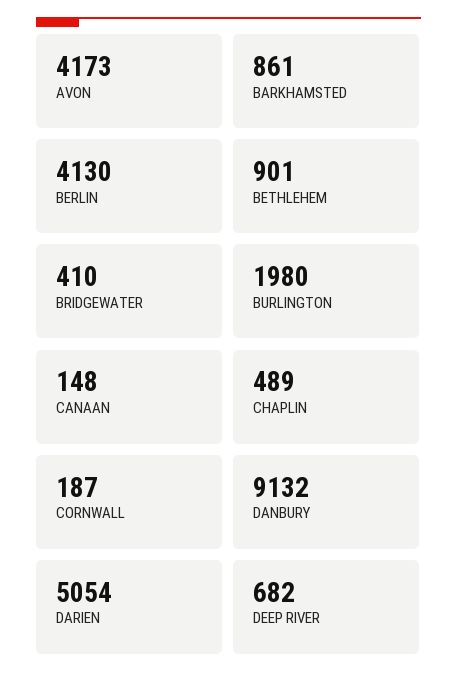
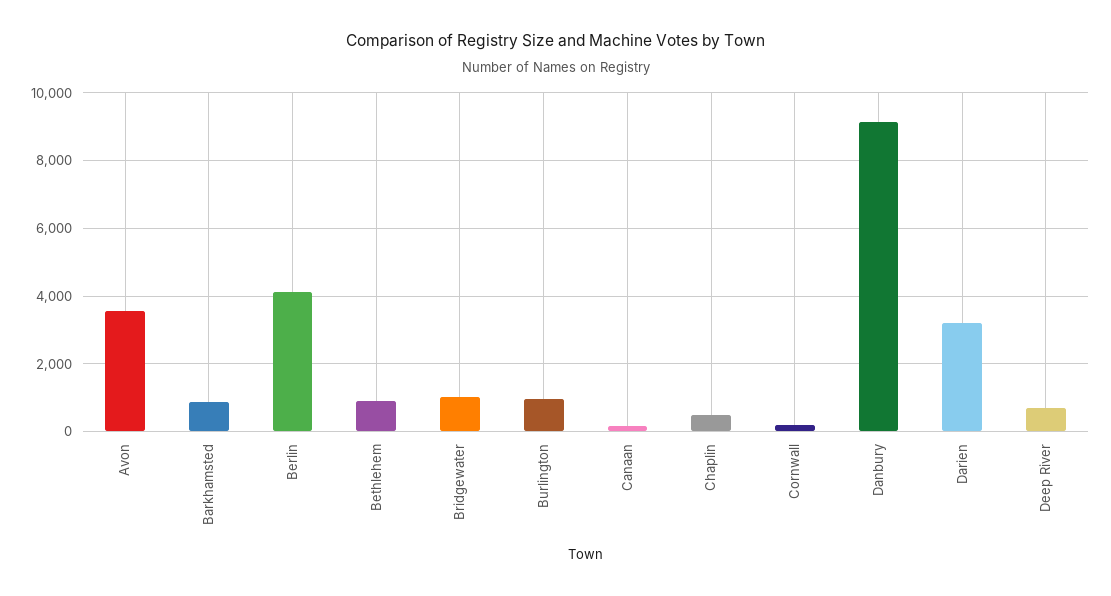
  {
-   "AVON": 4173,
+   "AVON": 3600,
    "BARKHAMSTED": 861,
    "BERLIN": 4130,
    "BETHLEHEM": 901,
-   "BRIDGEWATER": 410,
+   "BRIDGEWATER": 1000,
-   "BURLINGTON": 1980,
+   "BURLINGTON": 1000,
    "CANAAN": 148,
    "CHAPLIN": 489,
    "CORNWALL": 187,
    "DANBURY": 9132,
-   "DARIEN": 5054,
+   "DARIEN": 3200,
    "DEEP RIVER": 682
  }

